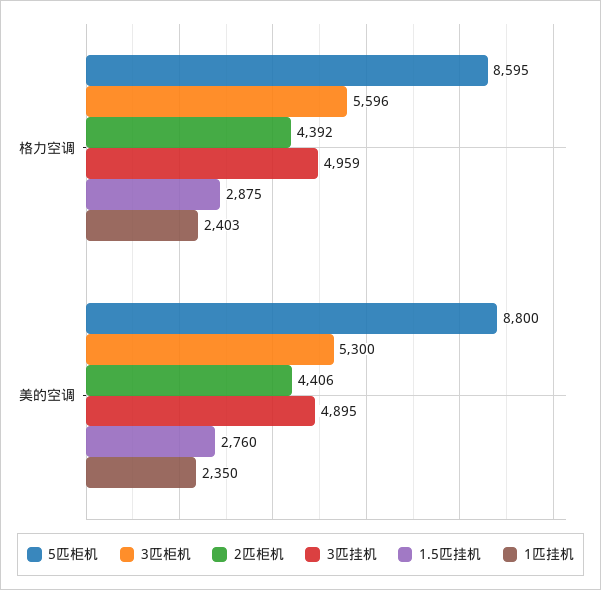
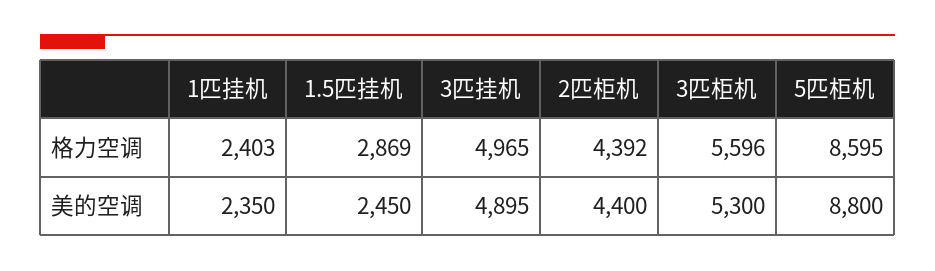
  {
    "5匹柜机": {
      "格力空调": 8595,
      "美的空调": 8800
    },
    "3匹柜机": {
      "格力空调": 5596,
      "美的空调": 5300
    },
    "2匹柜机": {
      "格力空调": 4392,
-     "美的空调": 4406
+     "美的空调": 4400
    },
    "3匹挂机": {
-     "格力空调": 4959,
+     "格力空调": 4965,
      "美的空调": 4895
    },
    "1.5匹挂机": {
-     "格力空调": 2875,
+     "格力空调": 2869,
-     "美的空调": 2760
+     "美的空调": 2450
    },
    "1匹挂机": {
      "格力空调": 2403,
      "美的空调": 2350
    }
  }

